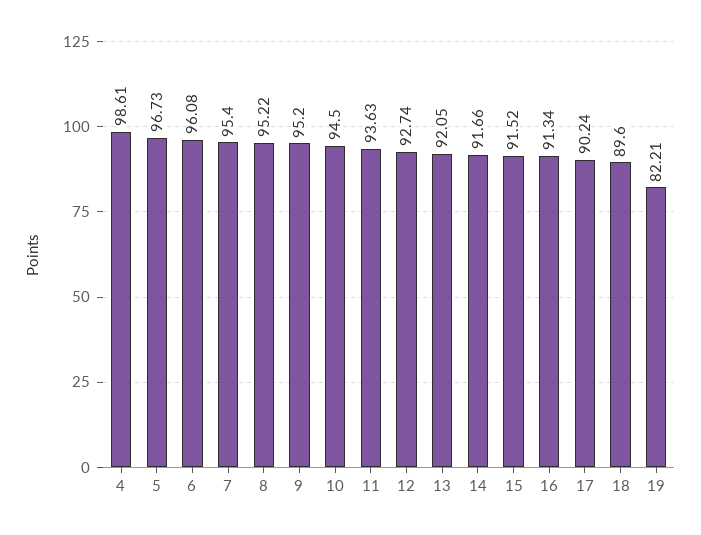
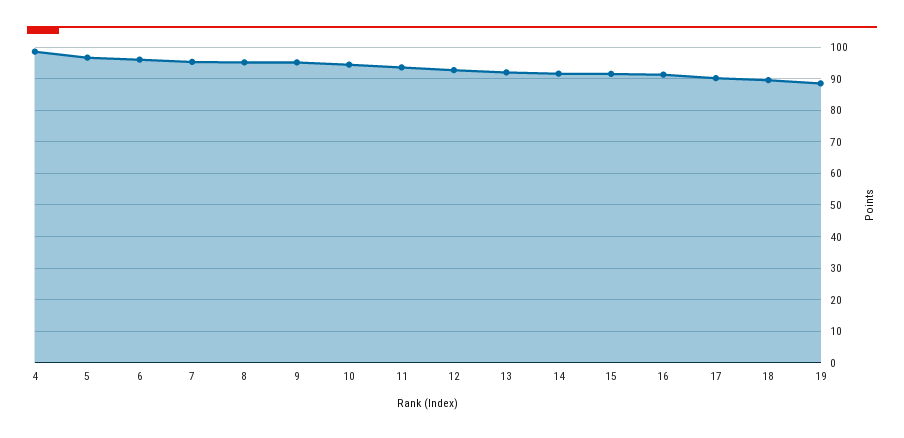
  {
    "4": 98.61,
    "5": 96.73,
    "6": 96.08,
    "7": 95.4,
    "8": 95.22,
    "9": 95.2,
    "10": 94.5,
    "11": 93.63,
    "12": 92.74,
    "13": 92.05,
    "14": 91.66,
    "15": 91.52,
    "16": 91.34,
    "17": 90.24,
    "18": 89.6,
-   "19": 82.21
+   "19": 88
  }

